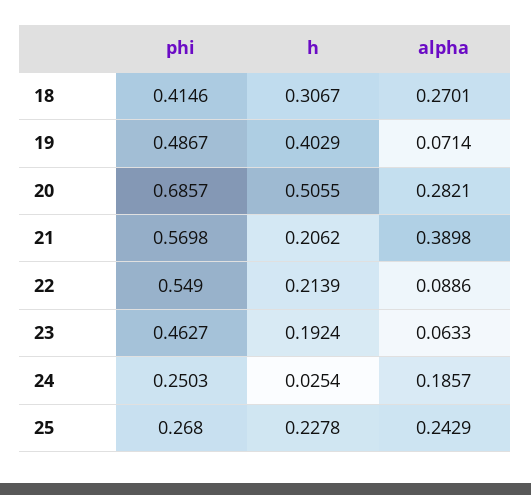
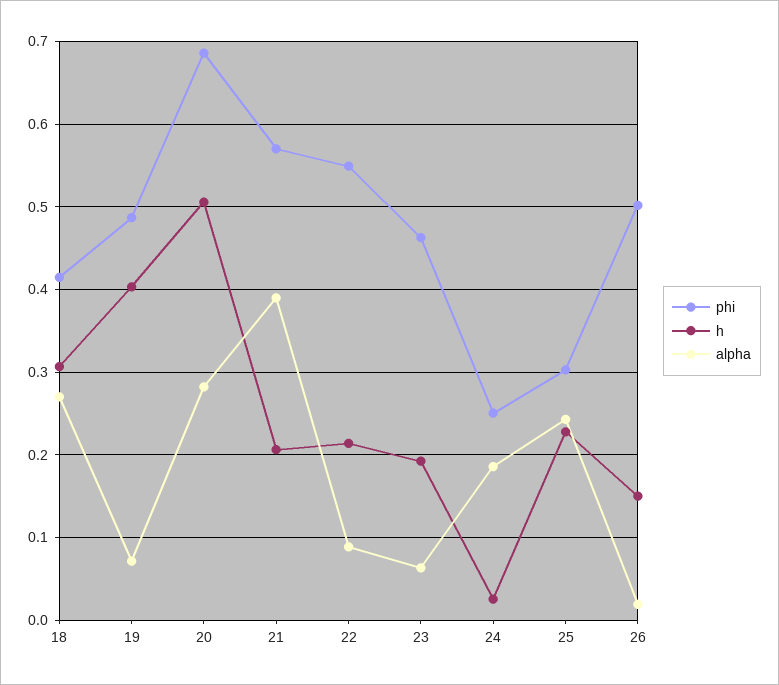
  {
    "phi": {
      "18": 0.4146,
      "19": 0.4867,
      "20": 0.6857,
      "21": 0.5698,
      "22": 0.549,
      "23": 0.4627,
      "24": 0.2503,
-     "25": 0.268
+     "25": 0.3,
+     "26": 0.5
    },
    "h": {
      "18": 0.3067,
      "19": 0.4029,
      "20": 0.5055,
      "21": 0.2062,
      "22": 0.2139,
      "23": 0.1924,
      "24": 0.0254,
-     "25": 0.2278
+     "25": 0.2278,
+     "26": 0.15
    },
    "alpha": {
      "18": 0.2701,
      "19": 0.0714,
      "20": 0.2821,
      "21": 0.3898,
      "22": 0.0886,
      "23": 0.0633,
      "24": 0.1857,
-     "25": 0.2429
+     "25": 0.2429,
+     "26": 0.02
    }
  }

